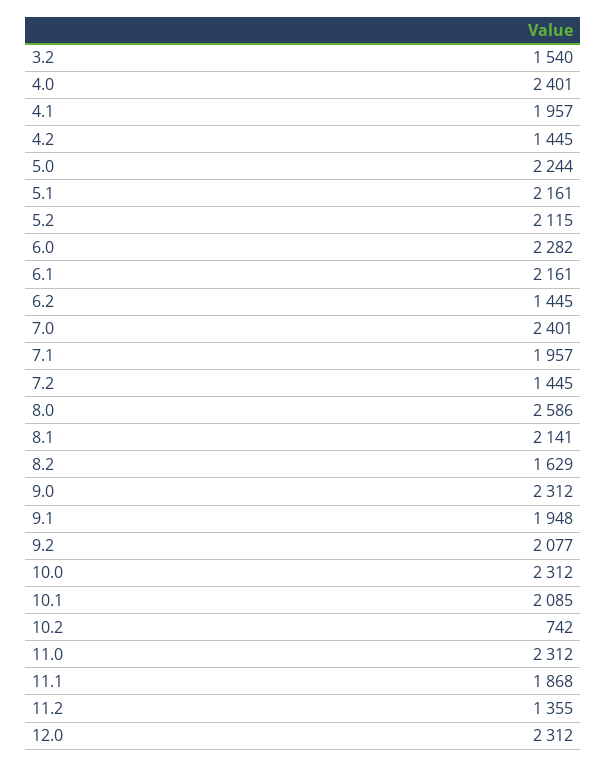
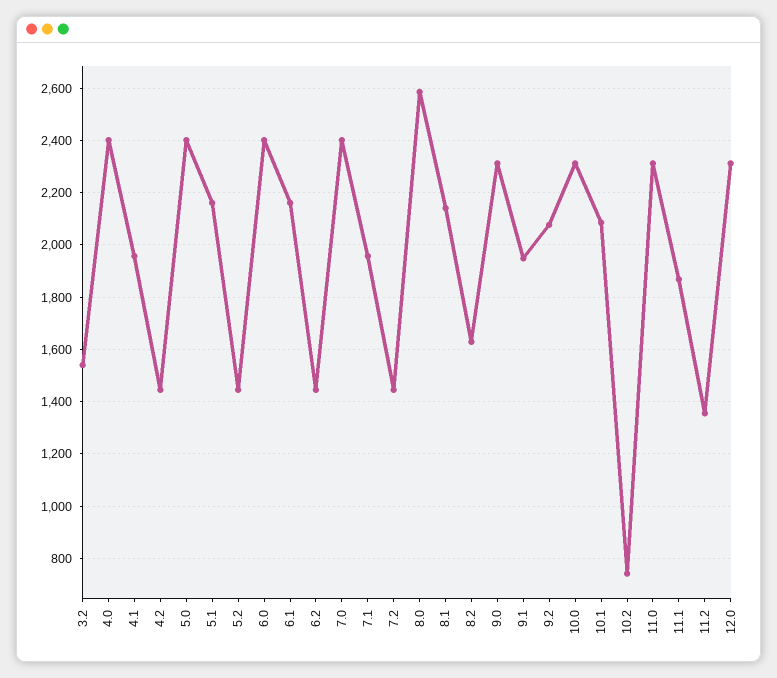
  {
    "3.2": 1540,
    "4.0": 2401,
    "4.1": 1957,
    "4.2": 1445,
-   "5.0": 2244,
+   "5.0": 2400,
    "5.1": 2161,
-   "5.2": 2115,
+   "5.2": 1450,
-   "6.0": 2282,
+   "6.0": 2400,
    "6.1": 2161,
    "6.2": 1445,
    "7.0": 2401,
    "7.1": 1957,
    "7.2": 1445,
    "8.0": 2586,
    "8.1": 2141,
    "8.2": 1629,
    "9.0": 2312,
    "9.1": 1948,
    "9.2": 2077,
    "10.0": 2312,
    "10.1": 2085,
    "10.2": 742,
    "11.0": 2312,
    "11.1": 1868,
    "11.2": 1355,
    "12.0": 2312
  }

